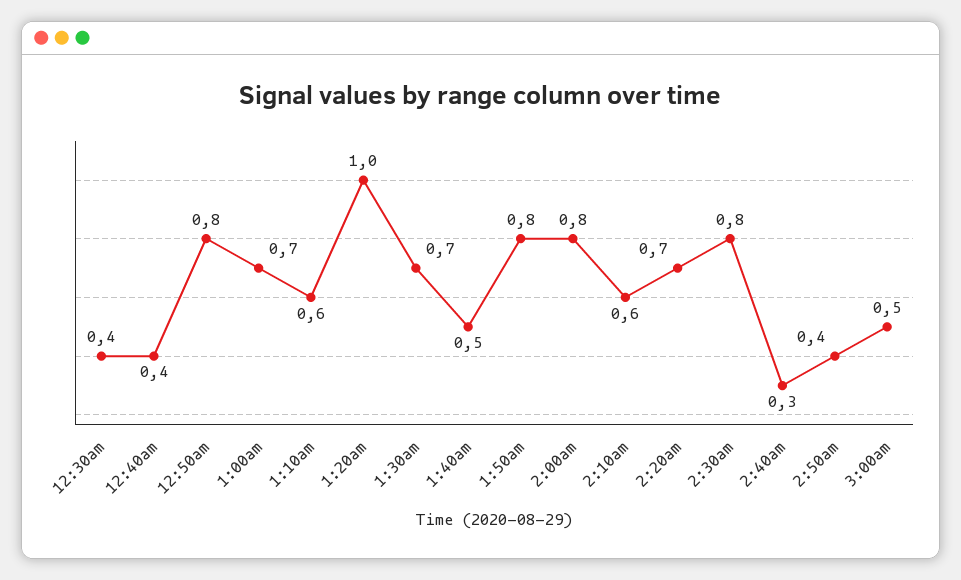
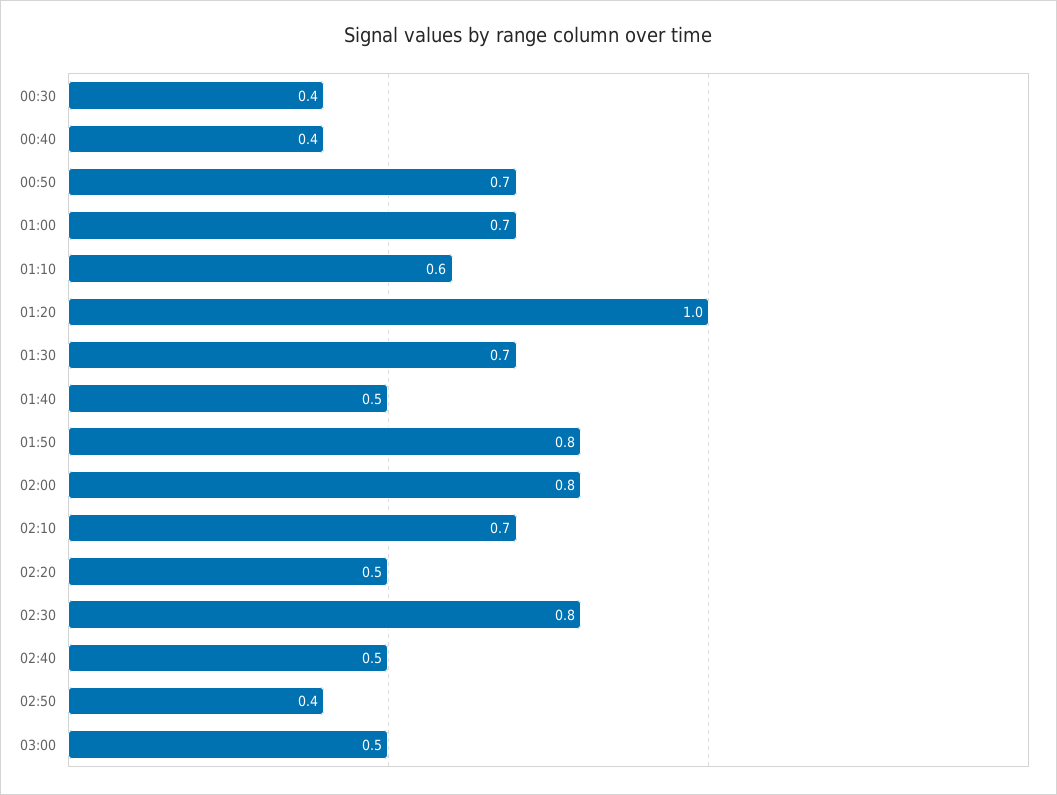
  {
    "12:30am": 0.4,
    "12:40am": 0.4,
-   "12:50am": 0.8,
+   "12:50am": 0.7,
    "1:00am": 0.7,
    "1:10am": 0.6,
    "1:20am": 1,
    "1:30am": 0.7,
    "1:40am": 0.5,
    "1:50am": 0.8,
    "2:00am": 0.8,
-   "2:10am": 0.6,
+   "2:10am": 0.7,
-   "2:20am": 0.7,
+   "2:20am": 0.5,
    "2:30am": 0.8,
-   "2:40am": 0.3,
+   "2:40am": 0.5,
    "2:50am": 0.4,
    "3:00am": 0.5
  }

